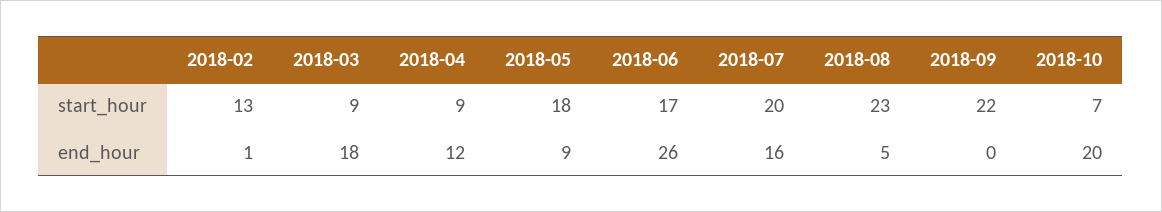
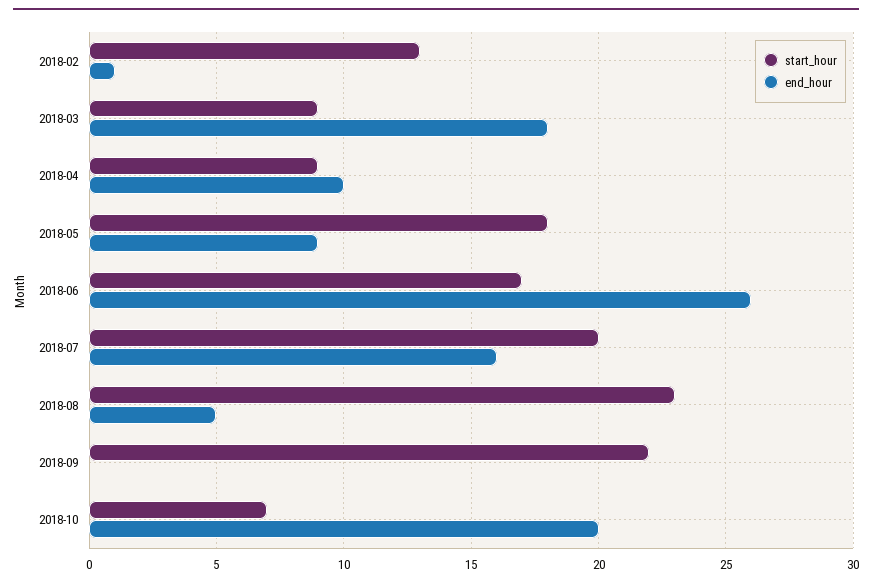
  {
    "start_hour": {
      "2018-02": 13,
      "2018-03": 9,
      "2018-04": 9,
      "2018-05": 18,
      "2018-06": 17,
      "2018-07": 20,
      "2018-08": 23,
      "2018-09": 22,
      "2018-10": 7
    },
    "end_hour": {
      "2018-02": 1,
      "2018-03": 18,
-     "2018-04": 12,
+     "2018-04": 10,
      "2018-05": 9,
      "2018-06": 26,
      "2018-07": 16,
      "2018-08": 5,
      "2018-09": 0,
      "2018-10": 20
    }
  }

